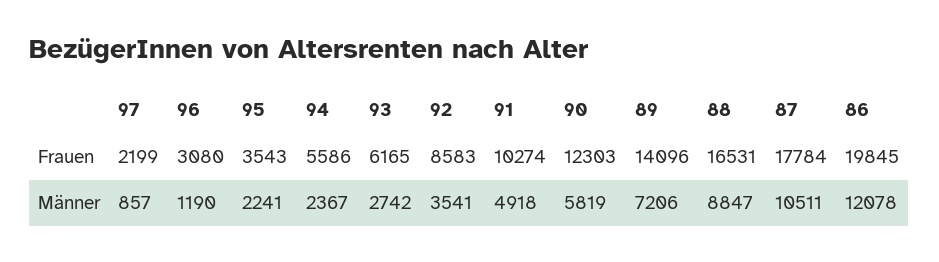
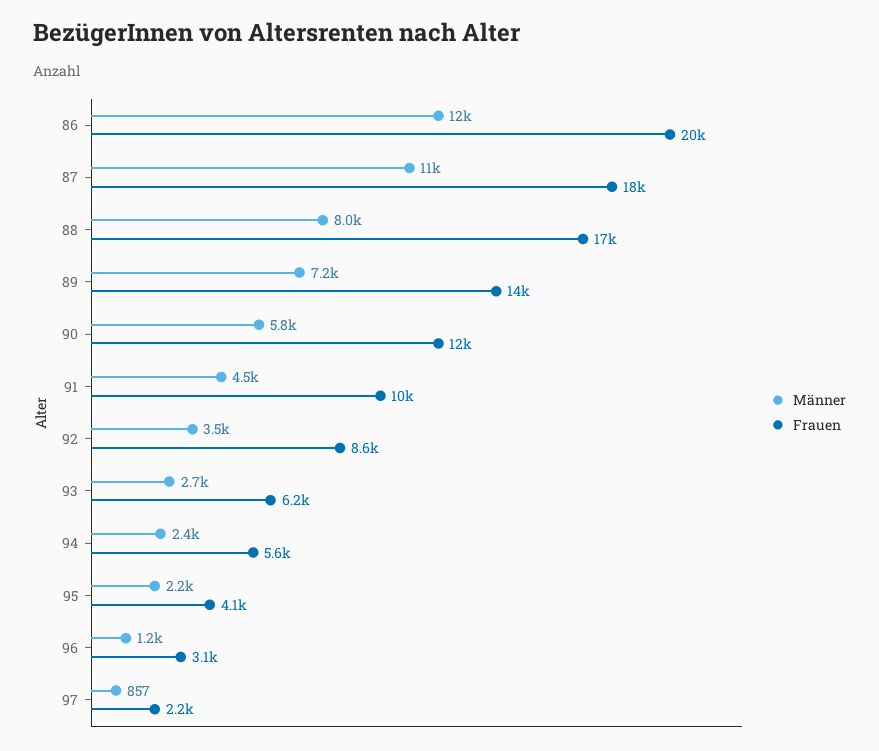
  {
    "Frauen": {
      "97": 2199,
      "96": 3080,
-     "95": 3543,
+     "95": 4100,
      "94": 5586,
      "93": 6165,
      "92": 8583,
      "91": 10274,
      "90": 12303,
      "89": 14096,
      "88": 16531,
      "87": 17784,
      "86": 19845
    },
    "Männer": {
      "97": 857,
      "96": 1190,
      "95": 2241,
      "94": 2367,
      "93": 2742,
      "92": 3541,
-     "91": 4918,
+     "91": 4500,
      "90": 5819,
      "89": 7206,
-     "88": 8847,
+     "88": 8000,
      "87": 10511,
      "86": 12078
    }
  }

